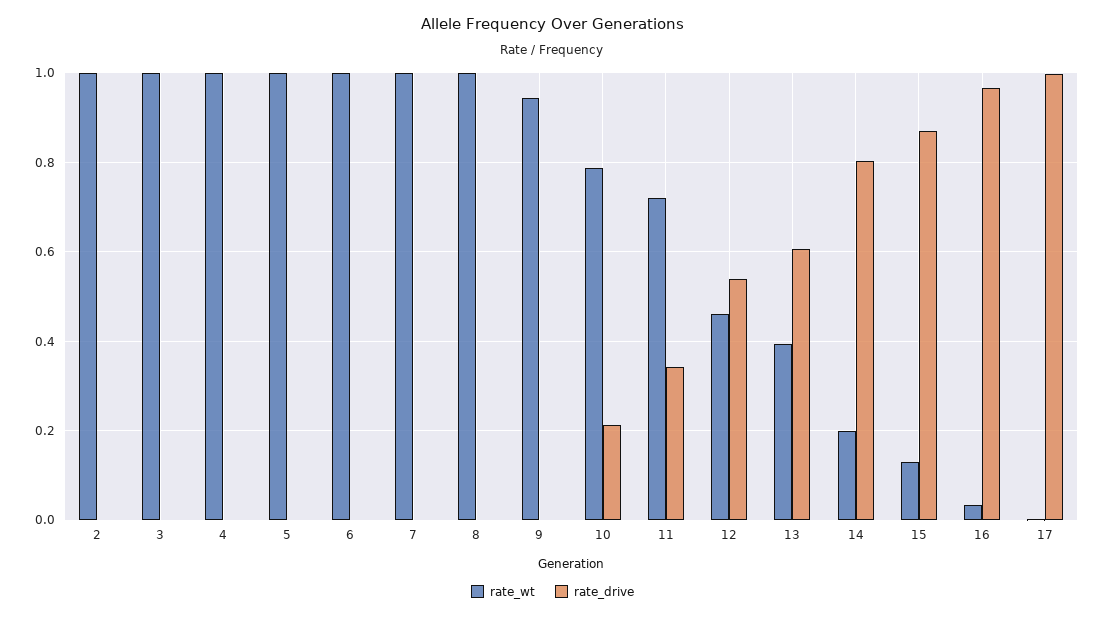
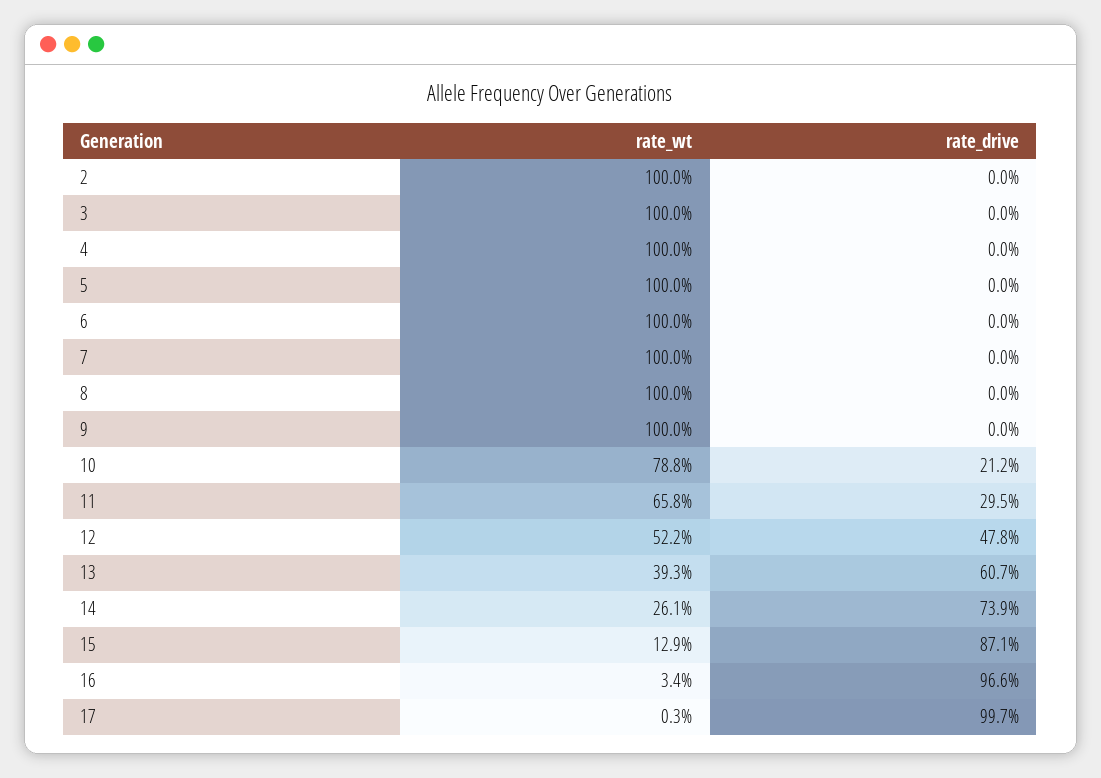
  {
    "rate_wt": {
      "2": 1,
      "3": 1,
      "4": 1,
      "5": 1,
      "6": 1,
      "7": 1,
      "8": 1,
-     "9": 0.94,
+     "9": 1,
      "10": 0.788,
-     "11": 0.72,
+     "11": 0.658,
-     "12": 0.46,
+     "12": 0.522,
      "13": 0.393,
-     "14": 0.2,
+     "14": 0.261,
      "15": 0.129,
      "16": 0.034,
      "17": 0.003
    },
    "rate_drive": {
      "2": 0,
      "3": 0,
      "4": 0,
      "5": 0,
      "6": 0,
      "7": 0,
      "8": 0,
      "9": 0,
      "10": 0.212,
-     "11": 0.34,
+     "11": 0.295,
-     "12": 0.54,
+     "12": 0.478,
      "13": 0.607,
-     "14": 0.8,
+     "14": 0.739,
      "15": 0.871,
      "16": 0.966,
      "17": 0.997
    }
  }

